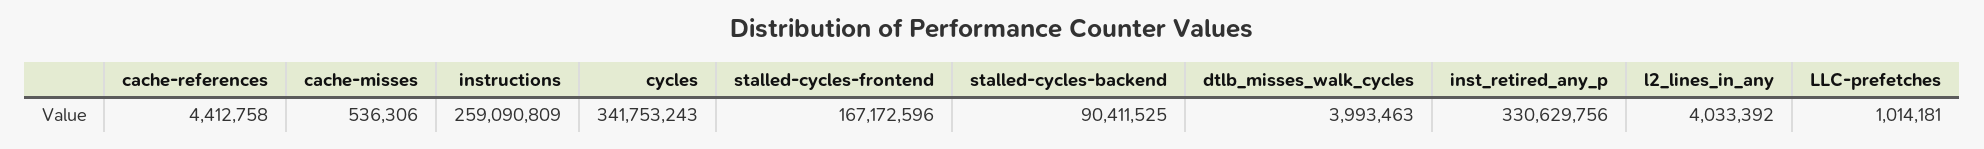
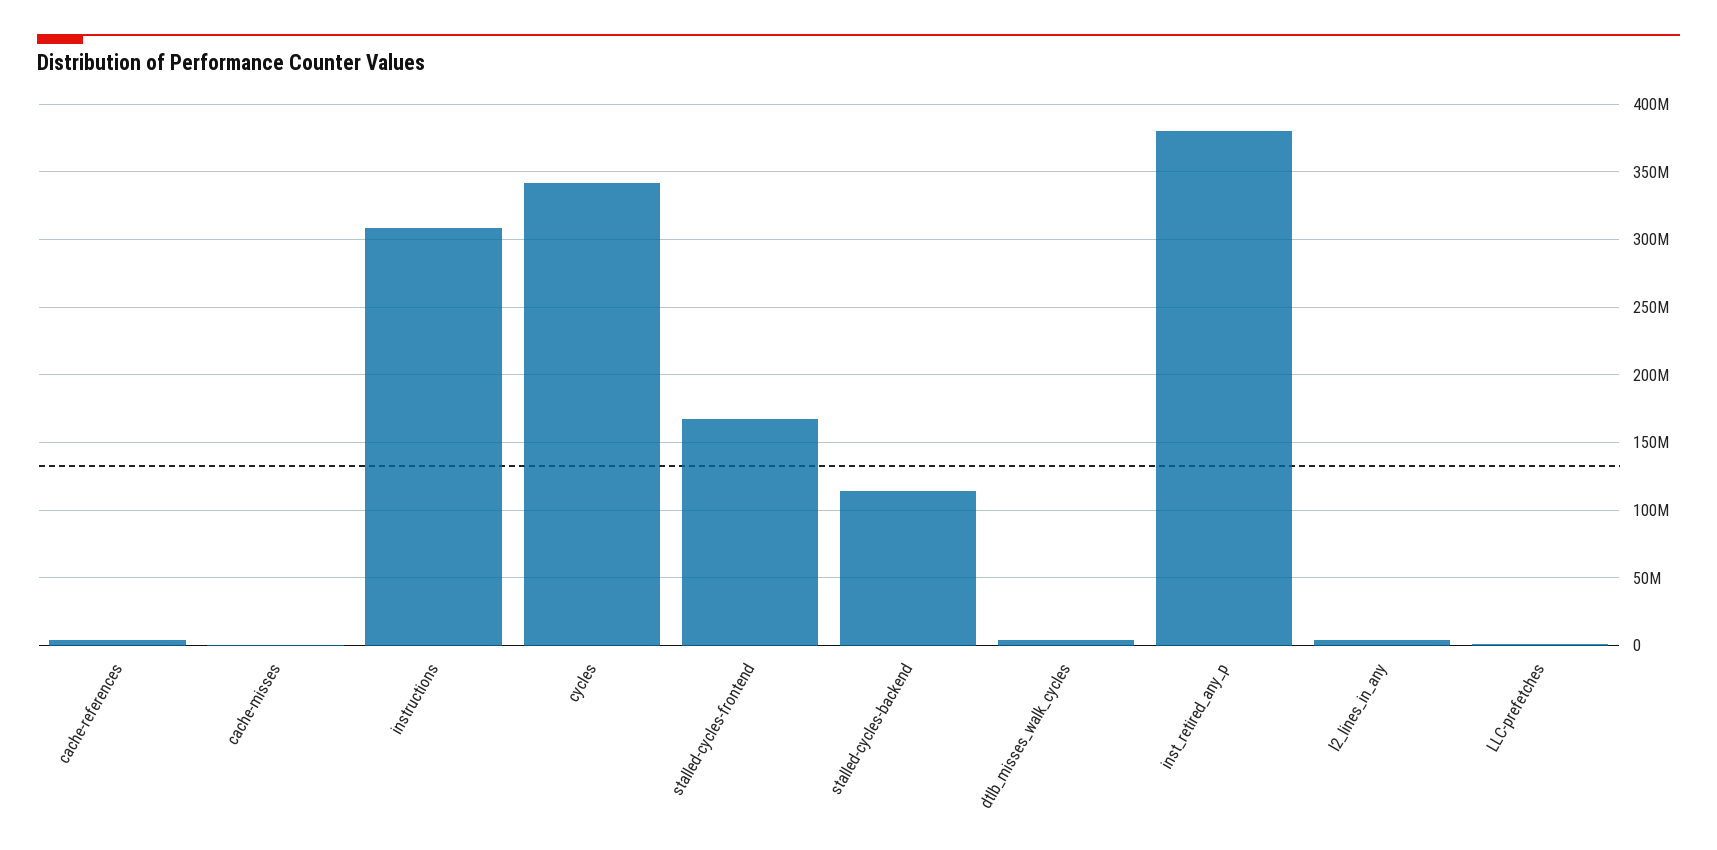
  {
    "cache-references": 4412758,
    "cache-misses": 536306,
-   "instructions": 259090809,
+   "instructions": 310000000,
    "cycles": 341753243,
    "stalled-cycles-frontend": 167172596,
-   "stalled-cycles-backend": 90411525,
+   "stalled-cycles-backend": 115000000,
    "dtlb_misses_walk_cycles": 3993463,
-   "inst_retired_any_p": 330629756,
+   "inst_retired_any_p": 380000000,
    "l2_lines_in_any": 4033392,
    "LLC-prefetches": 1014181
  }

